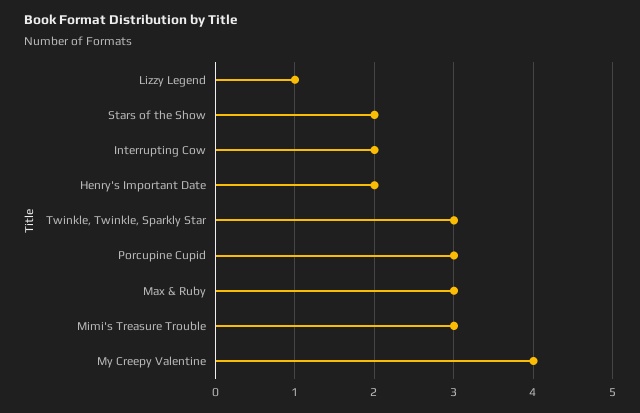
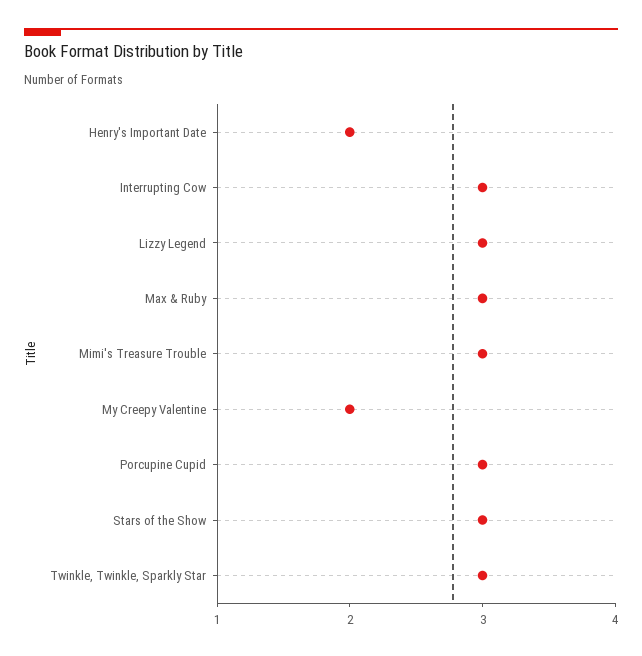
  {
-   "Lizzy Legend": 1,
+   "Lizzy Legend": 3,
-   "Stars of the Show": 2,
+   "Stars of the Show": 3,
-   "Interrupting Cow": 2,
+   "Interrupting Cow": 3,
    "Henry's Important Date": 2,
    "Twinkle, Twinkle, Sparkly Star": 3,
    "Porcupine Cupid": 3,
    "Max & Ruby": 3,
    "Mimi's Treasure Trouble": 3,
-   "My Creepy Valentine": 4
+   "My Creepy Valentine": 2
  }

